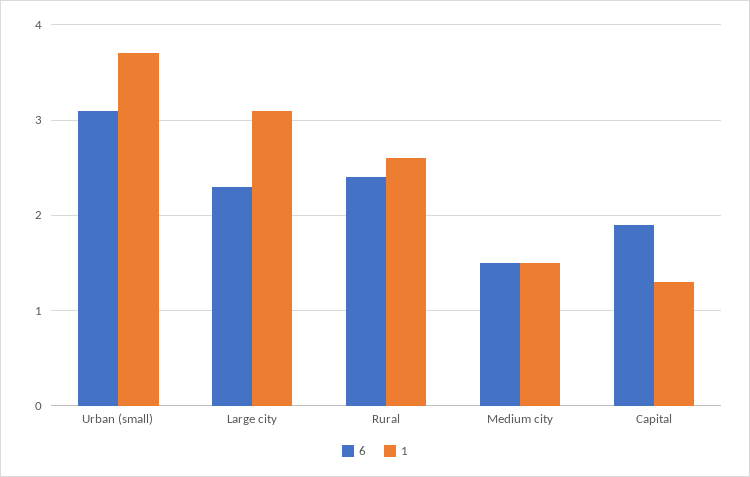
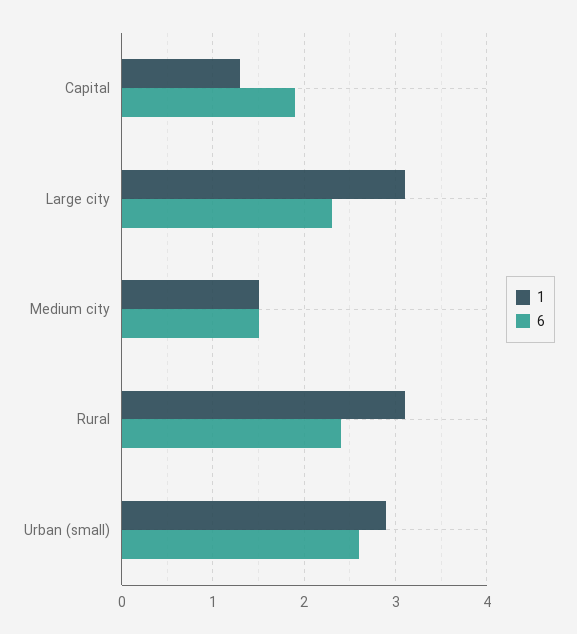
  {
    "6": {
-     "Urban (small)": 3.1,
+     "Urban (small)": 2.6,
      "Large city": 2.3,
      "Rural": 2.4,
      "Medium city": 1.5,
      "Capital": 1.9
    },
    "1": {
-     "Urban (small)": 3.7,
+     "Urban (small)": 2.9,
      "Large city": 3.1,
-     "Rural": 2.6,
+     "Rural": 3.1,
      "Medium city": 1.5,
      "Capital": 1.3
    }
  }

